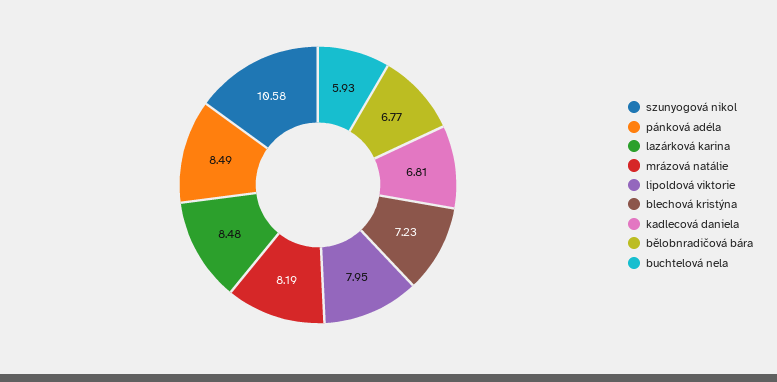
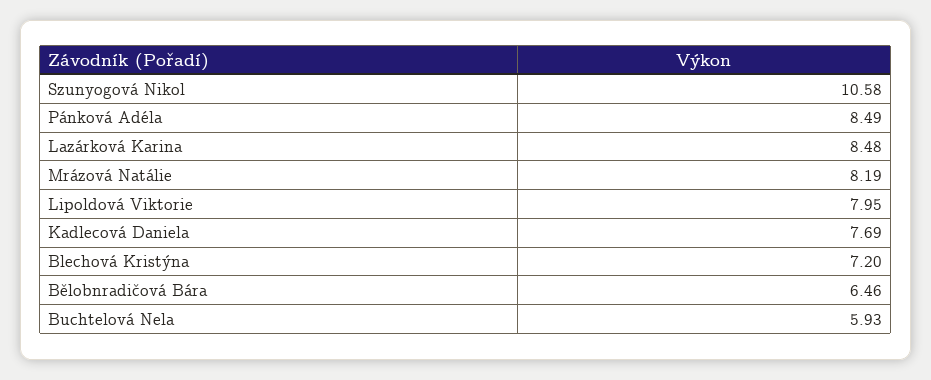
  {
    "szunyogová nikol": 10.58,
    "pánková adéla": 8.49,
    "lazárková karina": 8.48,
    "mrázová natálie": 8.19,
    "lipoldová viktorie": 7.95,
-   "blechová kristýna": 7.23,
+   "blechová kristýna": 7.2,
-   "kadlecová daniela": 6.81,
+   "kadlecová daniela": 7.69,
-   "bělobnradičová bára": 6.77,
+   "bělobnradičová bára": 6.46,
    "buchtelová nela": 5.93
  }

